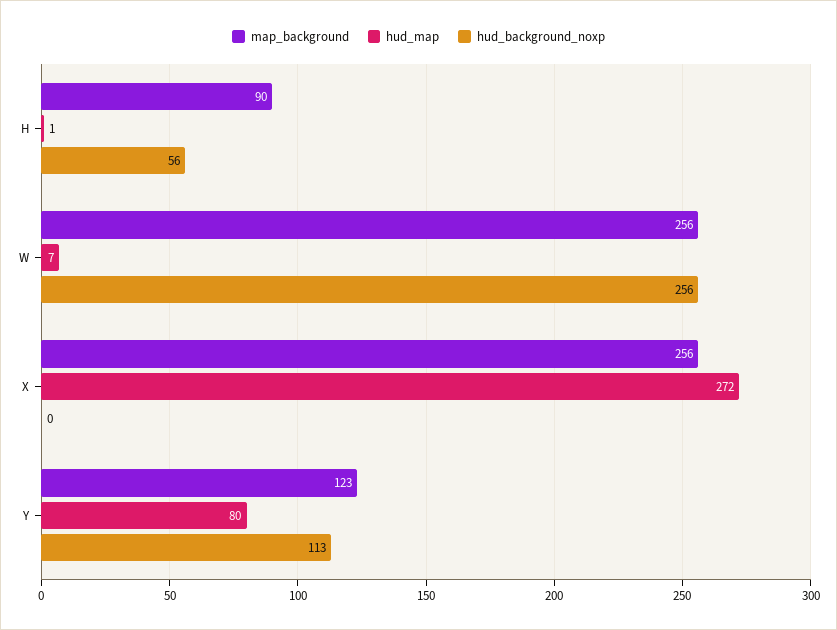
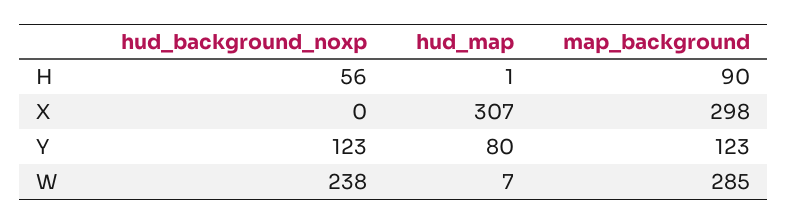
  {
    "map_background": {
      "H": 90,
-     "W": 256,
+     "W": 285,
-     "X": 256,
+     "X": 298,
      "Y": 123
    },
    "hud_map": {
      "H": 1,
      "W": 7,
-     "X": 272,
+     "X": 307,
      "Y": 80
    },
    "hud_background_noxp": {
      "H": 56,
-     "W": 256,
+     "W": 238,
      "X": 0,
-     "Y": 113
+     "Y": 123
    }
  }

